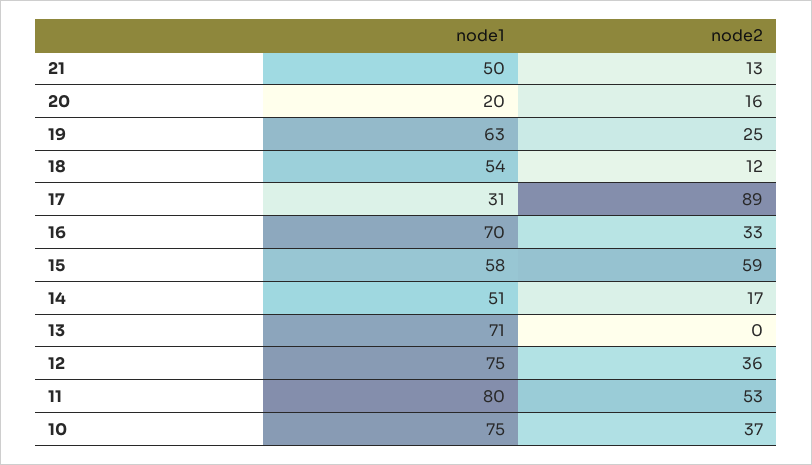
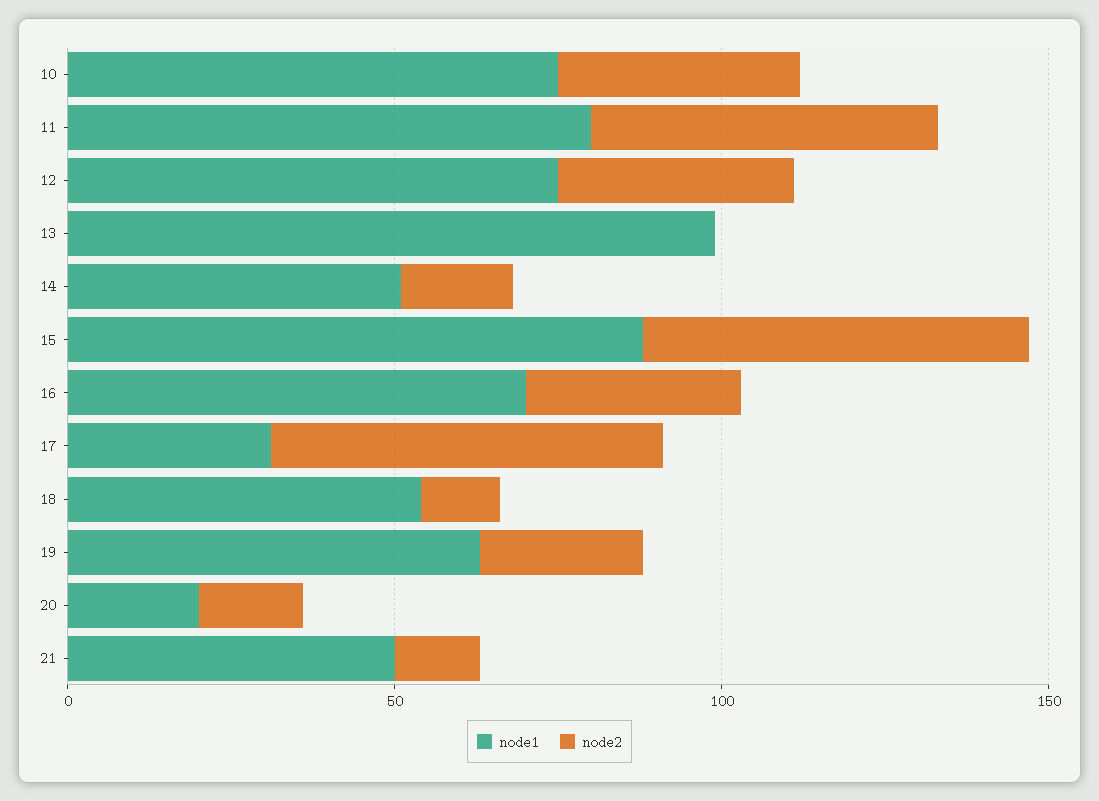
  {
    "node1": {
      "21": 50,
      "20": 20,
      "19": 63,
      "18": 54,
      "17": 31,
      "16": 70,
-     "15": 58,
+     "15": 90,
      "14": 51,
-     "13": 71,
+     "13": 100,
      "12": 75,
      "11": 80,
      "10": 75
    },
    "node2": {
      "21": 13,
      "20": 16,
      "19": 25,
      "18": 12,
-     "17": 89,
+     "17": 60,
      "16": 33,
      "15": 59,
      "14": 17,
      "13": 0,
      "12": 36,
      "11": 53,
      "10": 37
    }
  }

